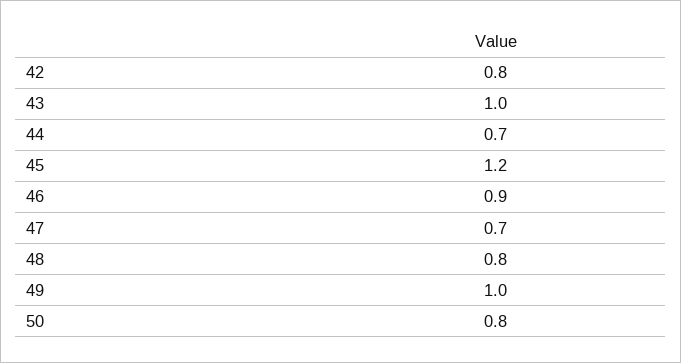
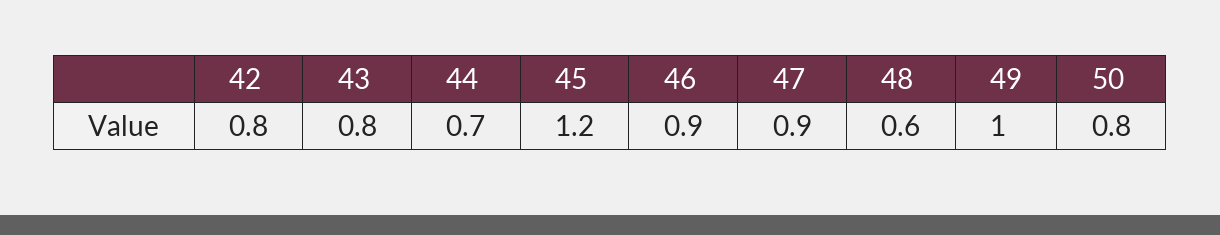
  {
    "42": 0.8,
-   "43": 1,
+   "43": 0.8,
    "44": 0.7,
    "45": 1.2,
    "46": 0.9,
-   "47": 0.7,
+   "47": 0.9,
-   "48": 0.8,
+   "48": 0.6,
    "49": 1,
    "50": 0.8
  }

